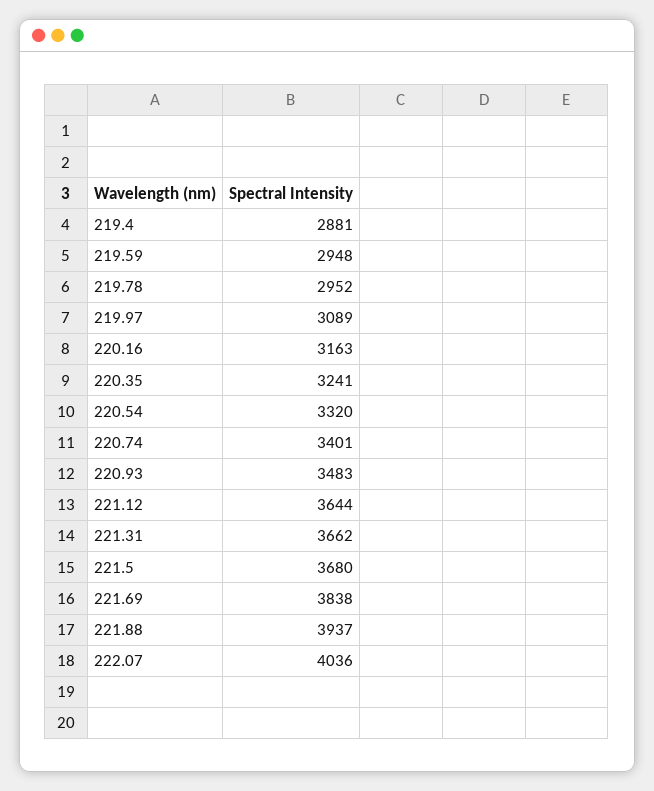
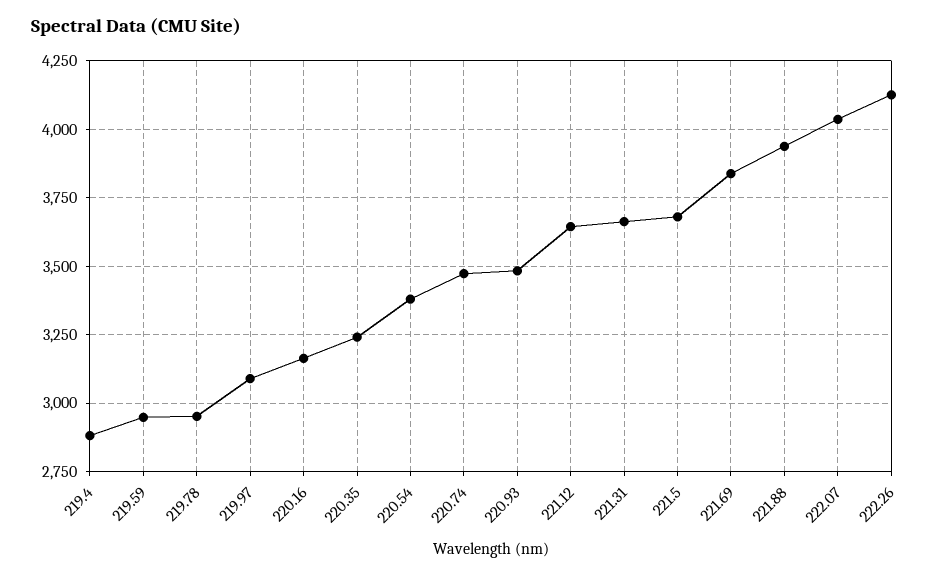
  {
    "219.4": 2881,
    "219.59": 2948,
    "219.78": 2952,
    "219.97": 3089,
    "220.16": 3163,
    "220.35": 3241,
-   "220.54": 3320,
+   "220.54": 3375,
-   "220.74": 3401,
+   "220.74": 3475,
    "220.93": 3483,
    "221.12": 3644,
    "221.31": 3662,
    "221.5": 3680,
    "221.69": 3838,
    "221.88": 3937,
-   "222.07": 4036
+   "222.07": 4036,
+   "222.26": 4125
  }

